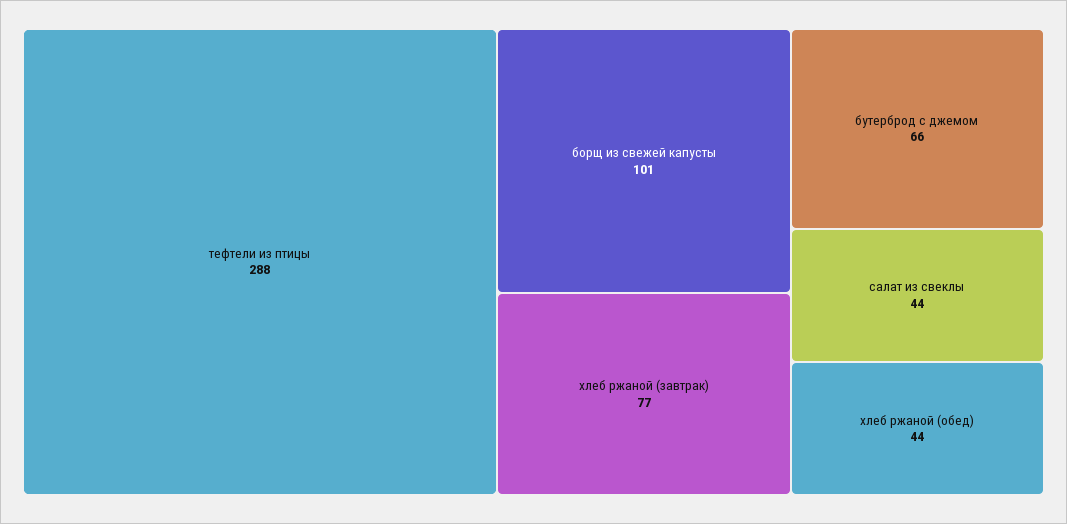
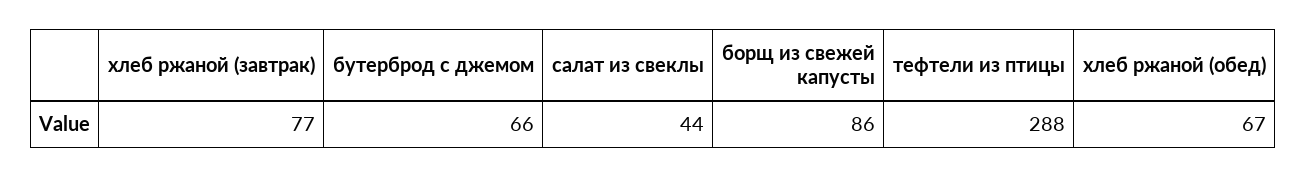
  {
    "тефтели из птицы": 288,
-   "борщ из свежей капусты": 101,
+   "борщ из свежей капусты": 86,
    "хлеб ржаной (завтрак)": 77,
    "бутерброд с джемом": 66,
    "салат из свеклы": 44,
-   "хлеб ржаной (обед)": 44
+   "хлеб ржаной (обед)": 67
  }

